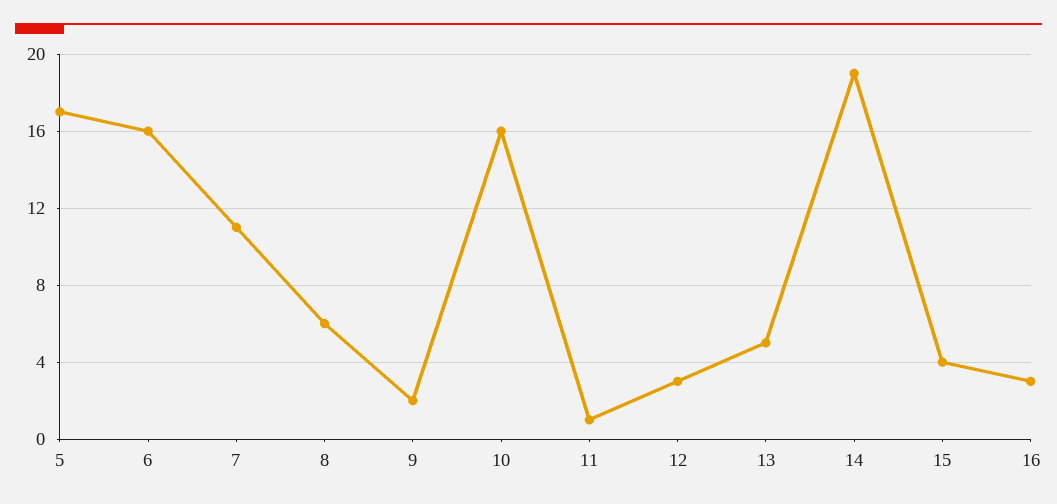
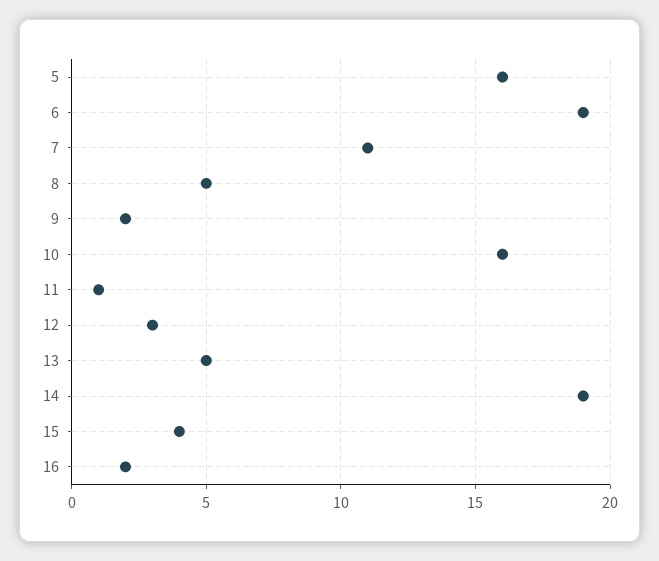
  {
-   "5": 17,
+   "5": 16,
-   "6": 16,
+   "6": 19,
    "7": 11,
-   "8": 6,
+   "8": 5,
    "9": 2,
    "10": 16,
    "11": 1,
    "12": 3,
    "13": 5,
    "14": 19,
    "15": 4,
-   "16": 3
+   "16": 2
  }

